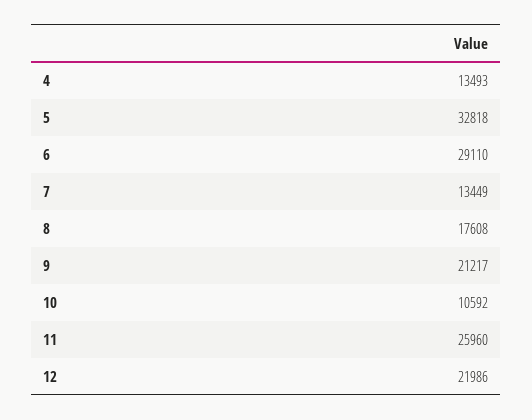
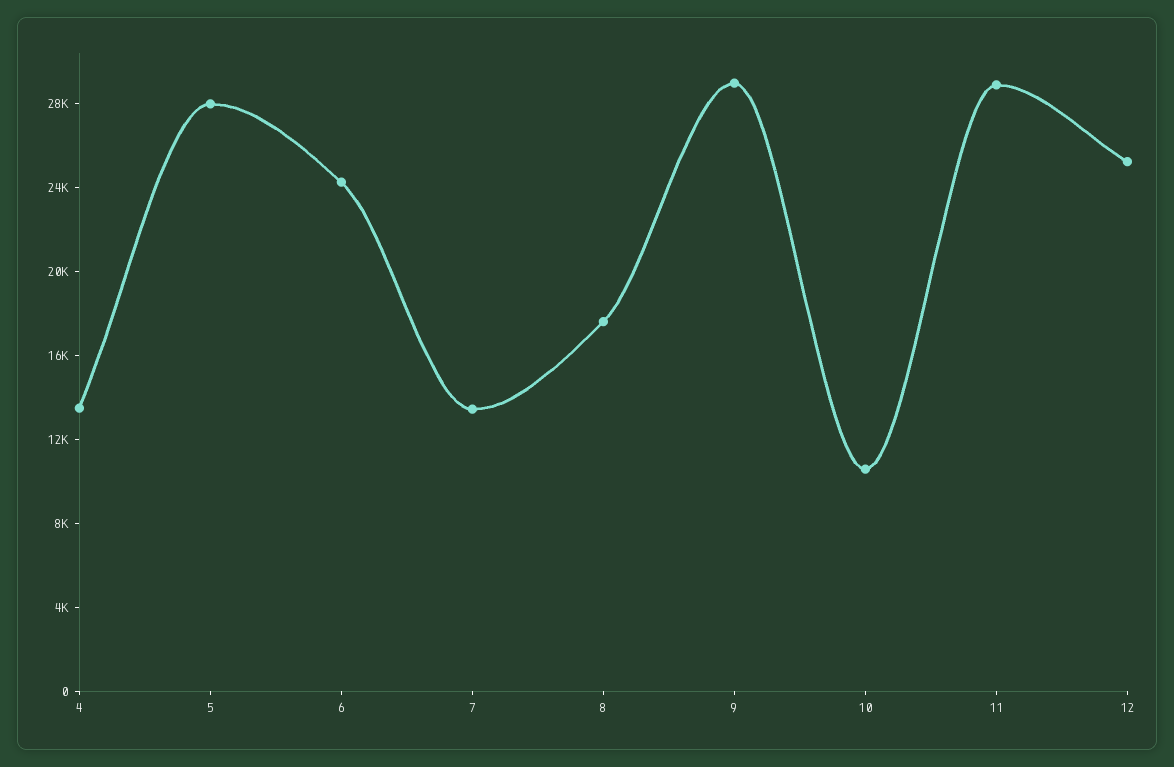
  {
    "4": 13493,
-   "5": 32818,
+   "5": 28000,
-   "6": 29110,
+   "6": 24000,
    "7": 13449,
    "8": 17608,
-   "9": 21217,
+   "9": 29000,
    "10": 10592,
-   "11": 25960,
+   "11": 29000,
-   "12": 21986
+   "12": 25000
  }

